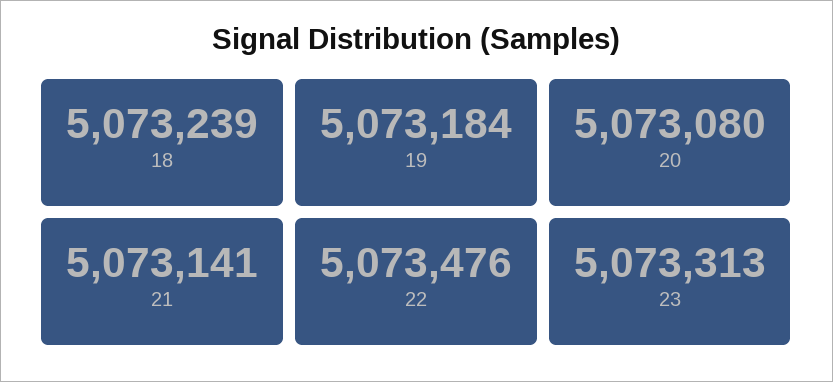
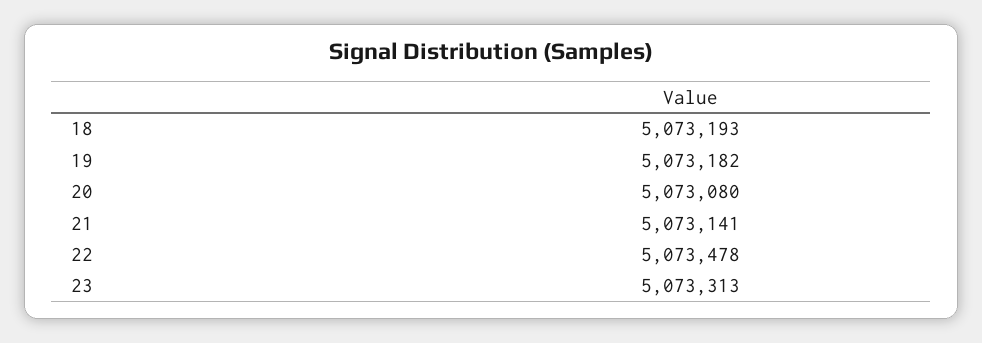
  {
-   "18": 5073239,
+   "18": 5073193,
-   "19": 5073184,
+   "19": 5073182,
    "20": 5073080,
    "21": 5073141,
-   "22": 5073476,
+   "22": 5073478,
    "23": 5073313
  }

